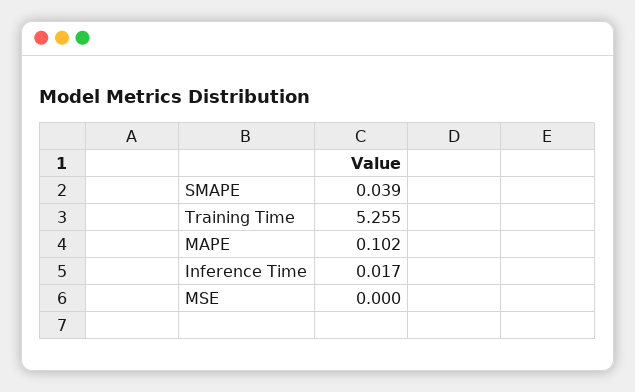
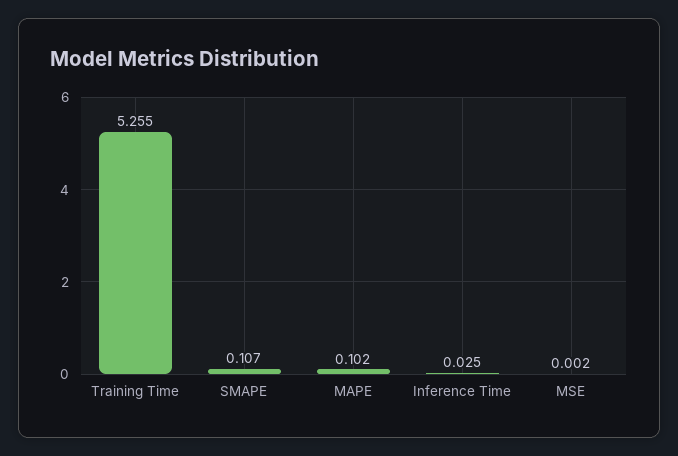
  {
-   "SMAPE": 0.039,
+   "SMAPE": 0.107,
    "Training Time": 5.255,
    "MAPE": 0.102,
-   "Inference Time": 0.017,
+   "Inference Time": 0.025,
-   "MSE": 0
+   "MSE": 0.002
  }

